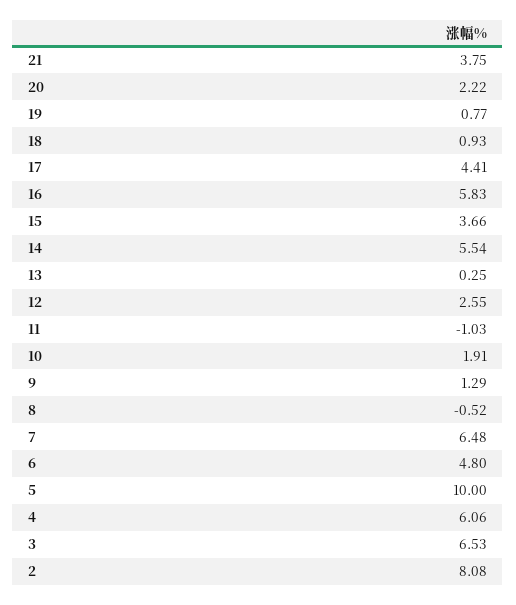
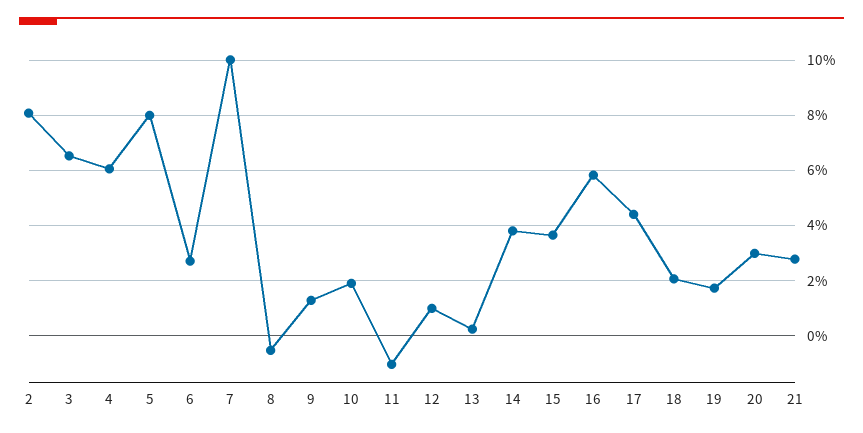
  {
-   "21": 3.75,
+   "21": 2.75,
-   "20": 2.22,
+   "20": 3,
-   "19": 0.77,
+   "19": 1.75,
-   "18": 0.93,
+   "18": 2,
    "17": 4.41,
    "16": 5.83,
    "15": 3.66,
-   "14": 5.54,
+   "14": 3.75,
    "13": 0.25,
-   "12": 2.55,
+   "12": 1,
    "11": -1.03,
    "10": 1.91,
    "9": 1.29,
    "8": -0.52,
-   "7": 6.48,
+   "7": 10,
-   "6": 4.8,
+   "6": 2.75,
-   "5": 10,
+   "5": 8,
    "4": 6.06,
    "3": 6.53,
    "2": 8.08
  }

